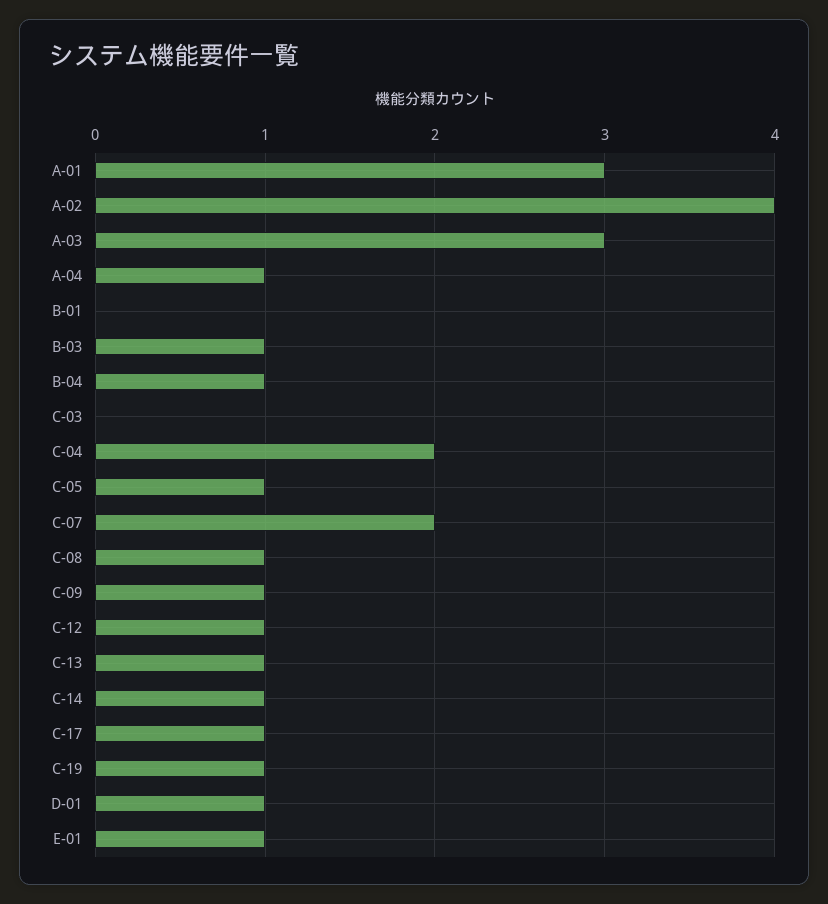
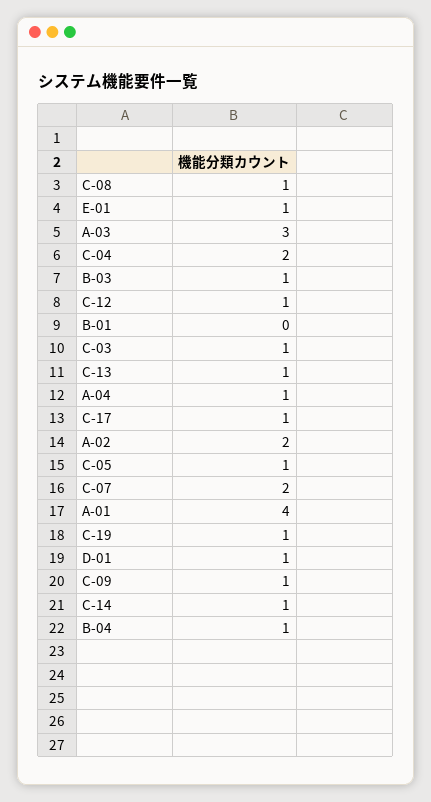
  {
-   "A-01": 3,
+   "A-01": 4,
-   "A-02": 4,
+   "A-02": 2,
    "A-03": 3,
    "A-04": 1,
    "B-01": 0,
    "B-03": 1,
    "B-04": 1,
-   "C-03": 0,
+   "C-03": 1,
    "C-04": 2,
    "C-05": 1,
    "C-07": 2,
    "C-08": 1,
    "C-09": 1,
    "C-12": 1,
    "C-13": 1,
    "C-14": 1,
    "C-17": 1,
    "C-19": 1,
    "D-01": 1,
    "E-01": 1
  }

